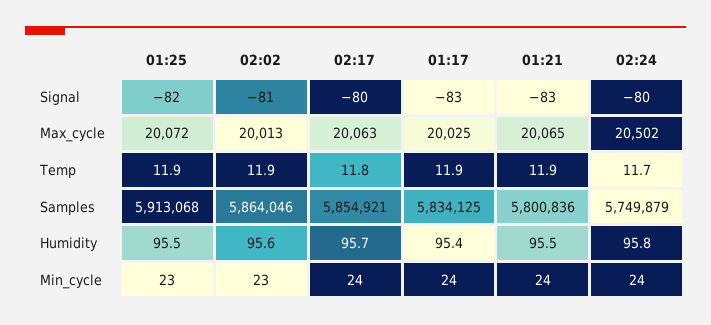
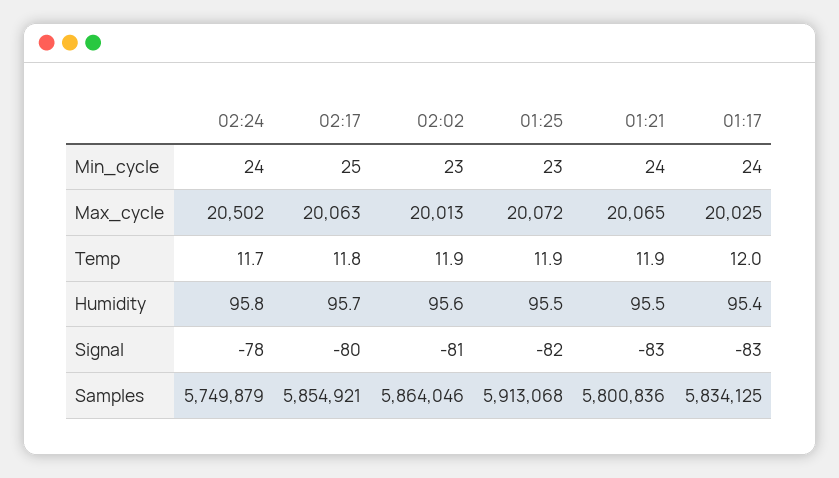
  {
    "01:25": {
      "Signal": -82,
      "Max_cycle": 20072,
      "Temp": 11.9,
      "Samples": 5913068,
      "Humidity": 95.5,
      "Min_cycle": 23
    },
    "02:02": {
      "Signal": -81,
      "Max_cycle": 20013,
      "Temp": 11.9,
      "Samples": 5864046,
      "Humidity": 95.6,
      "Min_cycle": 23
    },
    "02:17": {
      "Signal": -80,
      "Max_cycle": 20063,
      "Temp": 11.8,
      "Samples": 5854921,
      "Humidity": 95.7,
-     "Min_cycle": 24
+     "Min_cycle": 25
    },
    "01:17": {
      "Signal": -83,
      "Max_cycle": 20025,
-     "Temp": 11.9,
+     "Temp": 12,
      "Samples": 5834125,
      "Humidity": 95.4,
      "Min_cycle": 24
    },
    "01:21": {
      "Signal": -83,
      "Max_cycle": 20065,
      "Temp": 11.9,
      "Samples": 5800836,
      "Humidity": 95.5,
      "Min_cycle": 24
    },
    "02:24": {
-     "Signal": -80,
+     "Signal": -78,
      "Max_cycle": 20502,
      "Temp": 11.7,
      "Samples": 5749879,
      "Humidity": 95.8,
      "Min_cycle": 24
    }
  }

